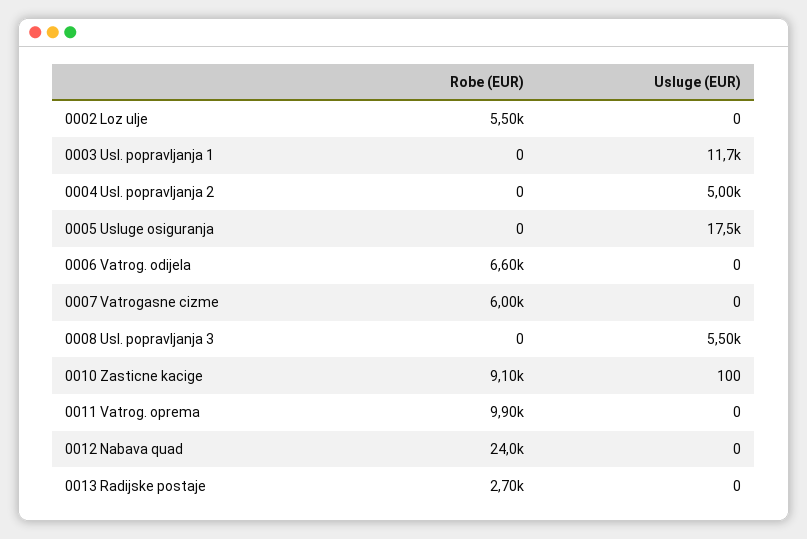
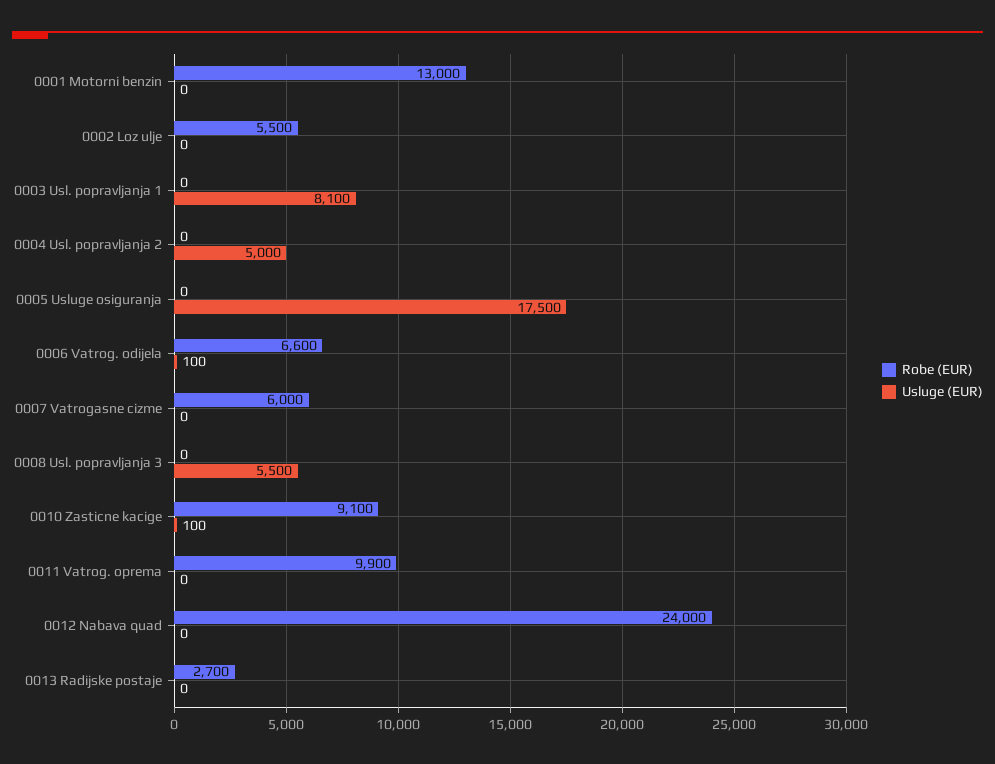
  {
    "Robe (EUR)": {
      "0002 Loz ulje": 5500,
      "0003 Usl. popravljanja 1": 0,
      "0004 Usl. popravljanja 2": 0,
      "0005 Usluge osiguranja": 0,
      "0006 Vatrog. odijela": 6600,
      "0007 Vatrogasne cizme": 6000,
      "0008 Usl. popravljanja 3": 0,
      "0010 Zasticne kacige": 9100,
      "0011 Vatrog. oprema": 9900,
      "0012 Nabava quad": 24000,
-     "0013 Radijske postaje": 2700
+     "0013 Radijske postaje": 2700,
+     "0001 Motorni benzin": 13000
    },
    "Usluge (EUR)": {
      "0002 Loz ulje": 0,
-     "0003 Usl. popravljanja 1": 11700,
+     "0003 Usl. popravljanja 1": 8100,
      "0004 Usl. popravljanja 2": 5000,
      "0005 Usluge osiguranja": 17500,
-     "0006 Vatrog. odijela": 0,
+     "0006 Vatrog. odijela": 100,
      "0007 Vatrogasne cizme": 0,
      "0008 Usl. popravljanja 3": 5500,
      "0010 Zasticne kacige": 100,
      "0011 Vatrog. oprema": 0,
      "0012 Nabava quad": 0,
-     "0013 Radijske postaje": 0
+     "0013 Radijske postaje": 0,
+     "0001 Motorni benzin": 0
    }
  }

